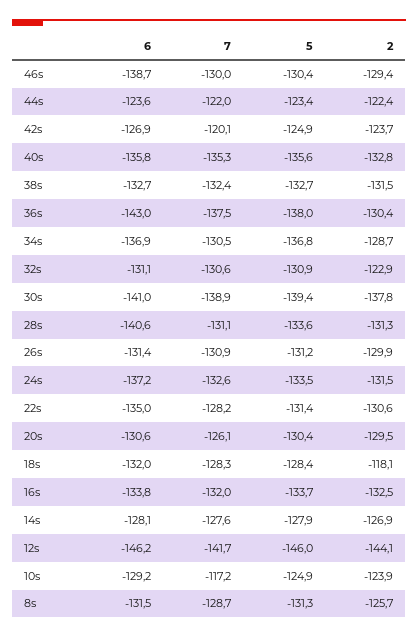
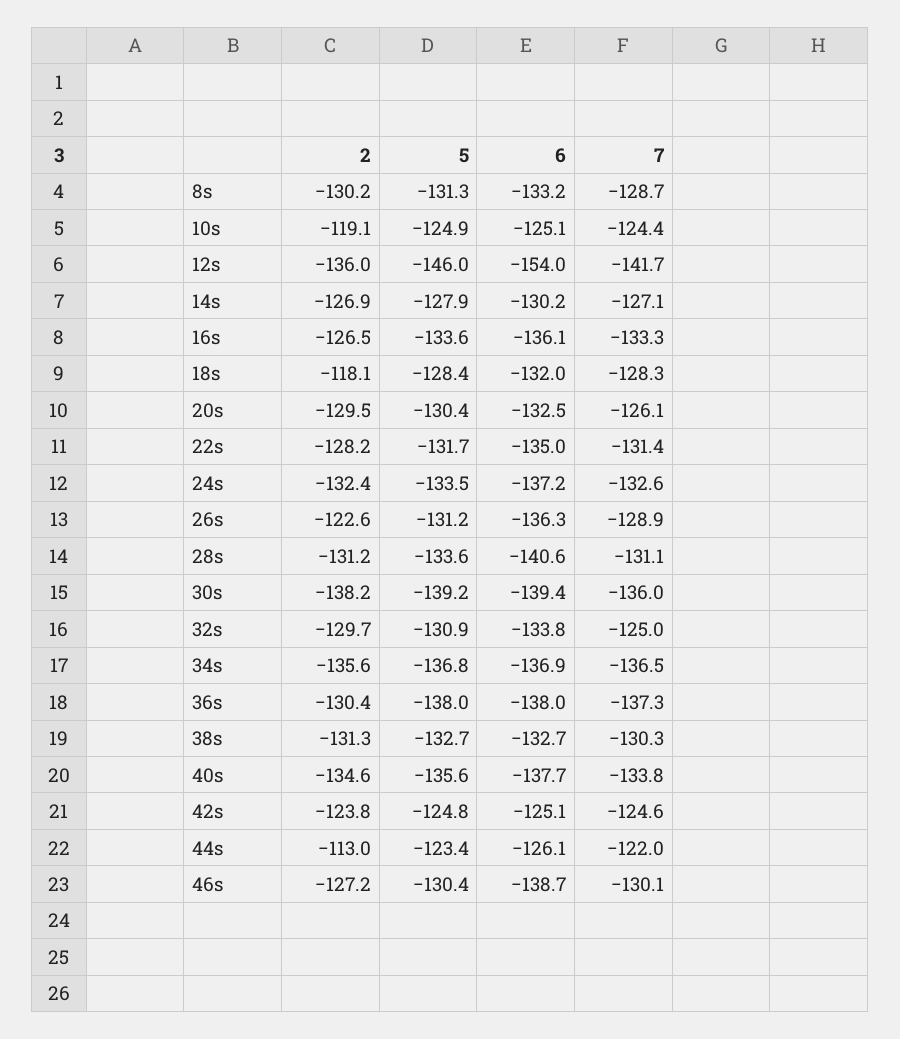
  {
    "6": {
      "46s": -138.7,
-     "44s": -123.6,
+     "44s": -126.1,
-     "42s": -126.9,
+     "42s": -125.1,
-     "40s": -135.8,
+     "40s": -137.7,
      "38s": -132.7,
-     "36s": -143,
+     "36s": -138,
      "34s": -136.9,
-     "32s": -131.1,
+     "32s": -133.8,
-     "30s": -141,
+     "30s": -139.4,
      "28s": -140.6,
-     "26s": -131.4,
+     "26s": -136.3,
      "24s": -137.2,
      "22s": -135,
-     "20s": -130.6,
+     "20s": -132.5,
      "18s": -132,
-     "16s": -133.8,
+     "16s": -136.1,
-     "14s": -128.1,
+     "14s": -130.2,
-     "12s": -146.2,
+     "12s": -154,
-     "10s": -129.2,
+     "10s": -125.1,
-     "8s": -131.5
+     "8s": -133.2
    },
    "7": {
-     "46s": -130,
+     "46s": -130.1,
      "44s": -122,
-     "42s": -120.1,
+     "42s": -124.6,
-     "40s": -135.3,
+     "40s": -133.8,
-     "38s": -132.4,
+     "38s": -130.3,
-     "36s": -137.5,
+     "36s": -137.3,
-     "34s": -130.5,
+     "34s": -136.5,
-     "32s": -130.6,
+     "32s": -125,
-     "30s": -138.9,
+     "30s": -136,
      "28s": -131.1,
-     "26s": -130.9,
+     "26s": -128.9,
      "24s": -132.6,
-     "22s": -128.2,
+     "22s": -131.4,
      "20s": -126.1,
      "18s": -128.3,
-     "16s": -132,
+     "16s": -133.3,
-     "14s": -127.6,
+     "14s": -127.1,
      "12s": -141.7,
-     "10s": -117.2,
+     "10s": -124.4,
      "8s": -128.7
    },
    "5": {
      "46s": -130.4,
      "44s": -123.4,
-     "42s": -124.9,
+     "42s": -124.8,
      "40s": -135.6,
      "38s": -132.7,
      "36s": -138,
      "34s": -136.8,
      "32s": -130.9,
-     "30s": -139.4,
+     "30s": -139.2,
      "28s": -133.6,
      "26s": -131.2,
      "24s": -133.5,
-     "22s": -131.4,
+     "22s": -131.7,
      "20s": -130.4,
      "18s": -128.4,
-     "16s": -133.7,
+     "16s": -133.6,
      "14s": -127.9,
      "12s": -146,
      "10s": -124.9,
      "8s": -131.3
    },
    "2": {
-     "46s": -129.4,
+     "46s": -127.2,
-     "44s": -122.4,
+     "44s": -113,
-     "42s": -123.7,
+     "42s": -123.8,
-     "40s": -132.8,
+     "40s": -134.6,
-     "38s": -131.5,
+     "38s": -131.3,
      "36s": -130.4,
-     "34s": -128.7,
+     "34s": -135.6,
-     "32s": -122.9,
+     "32s": -129.7,
-     "30s": -137.8,
+     "30s": -138.2,
-     "28s": -131.3,
+     "28s": -131.2,
-     "26s": -129.9,
+     "26s": -122.6,
-     "24s": -131.5,
+     "24s": -132.4,
-     "22s": -130.6,
+     "22s": -128.2,
      "20s": -129.5,
      "18s": -118.1,
-     "16s": -132.5,
+     "16s": -126.5,
      "14s": -126.9,
-     "12s": -144.1,
+     "12s": -136,
-     "10s": -123.9,
+     "10s": -119.1,
-     "8s": -125.7
+     "8s": -130.2
    }
  }

